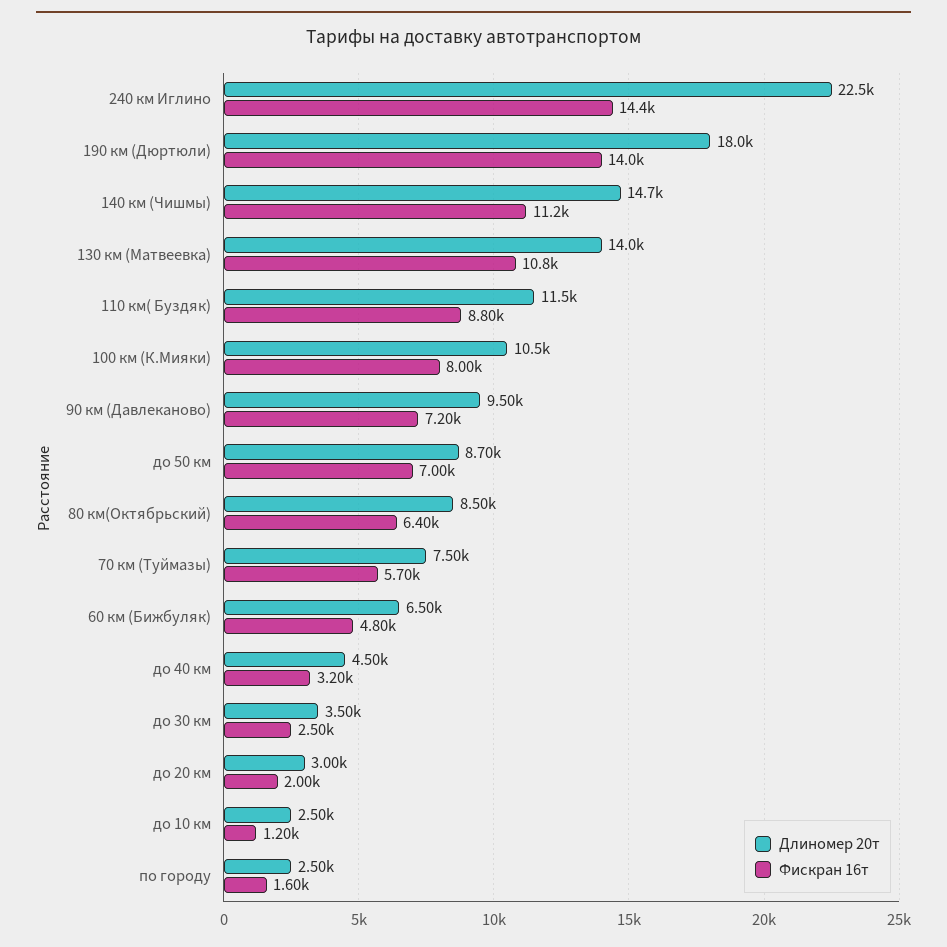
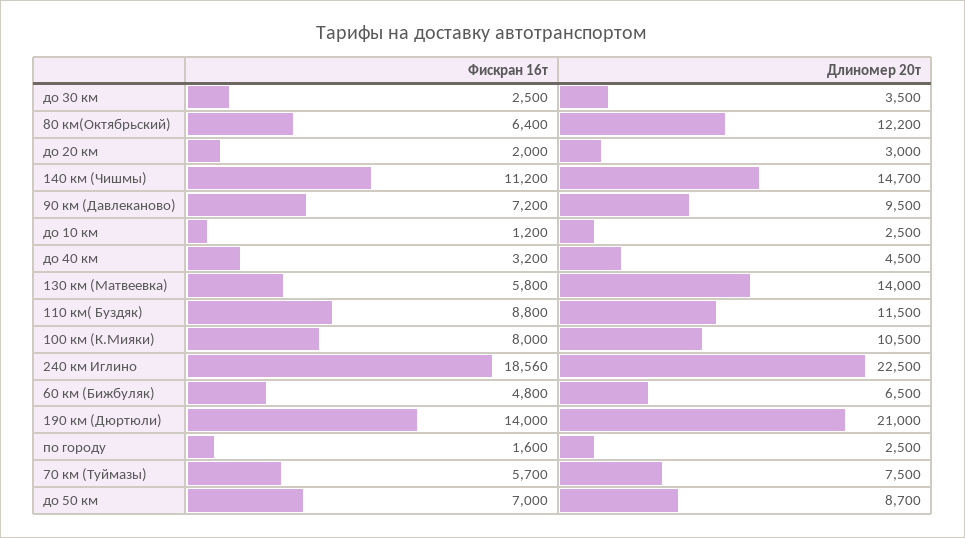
  {
    "Длиномер 20т": {
      "240 км Иглино": 22500,
-     "190 км (Дюртюли)": 18000,
+     "190 км (Дюртюли)": 21000,
      "140 км (Чишмы)": 14700,
      "130 км (Матвеевка)": 14000,
      "110 км( Буздяк)": 11500,
      "100 км (К.Мияки)": 10500,
      "90 км (Давлеканово)": 9500,
      "до 50 км": 8700,
-     "80 км(Октябрьский)": 8500,
+     "80 км(Октябрьский)": 12200,
      "70 км (Туймазы)": 7500,
      "60 км (Бижбуляк)": 6500,
      "до 40 км": 4500,
      "до 30 км": 3500,
      "до 20 км": 3000,
      "до 10 км": 2500,
      "по городу": 2500
    },
    "Фискран 16т": {
-     "240 км Иглино": 14400,
+     "240 км Иглино": 18560,
      "190 км (Дюртюли)": 14000,
      "140 км (Чишмы)": 11200,
-     "130 км (Матвеевка)": 10800,
+     "130 км (Матвеевка)": 5800,
      "110 км( Буздяк)": 8800,
      "100 км (К.Мияки)": 8000,
      "90 км (Давлеканово)": 7200,
      "до 50 км": 7000,
      "80 км(Октябрьский)": 6400,
      "70 км (Туймазы)": 5700,
      "60 км (Бижбуляк)": 4800,
      "до 40 км": 3200,
      "до 30 км": 2500,
      "до 20 км": 2000,
      "до 10 км": 1200,
      "по городу": 1600
    }
  }

